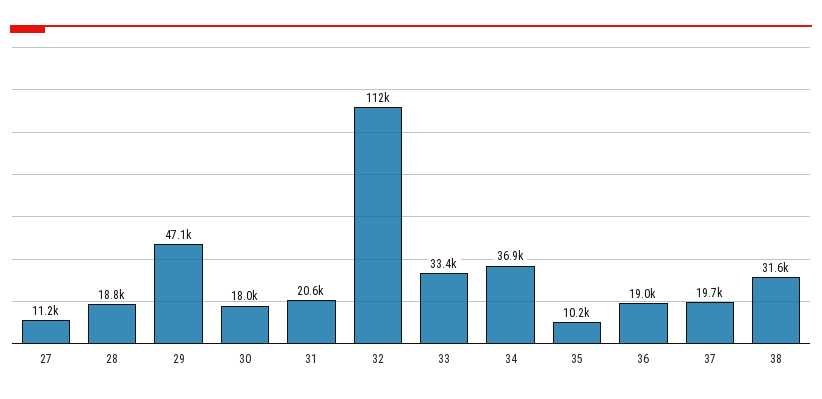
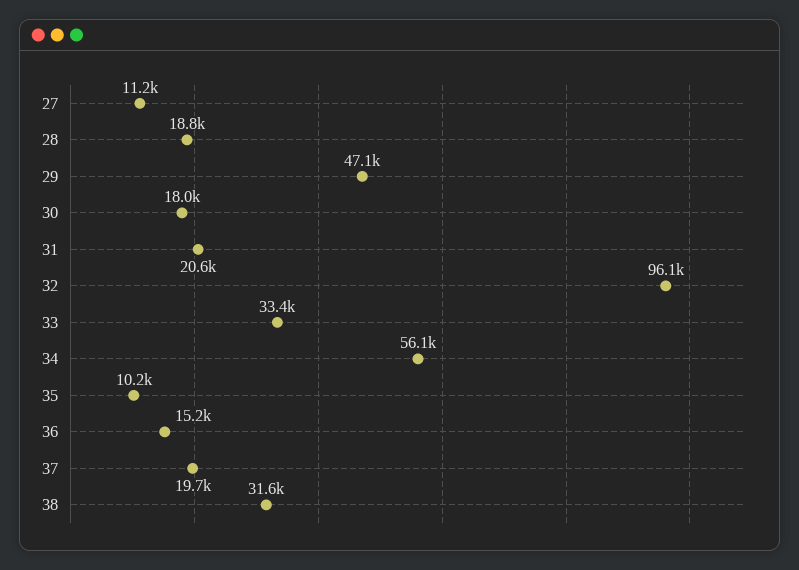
  {
    "27": 11200,
    "28": 18800,
    "29": 47100,
    "30": 18000,
    "31": 20600,
-   "32": 112000,
+   "32": 96100,
    "33": 33400,
-   "34": 36900,
+   "34": 56100,
    "35": 10200,
-   "36": 19000,
+   "36": 15200,
    "37": 19700,
    "38": 31600
  }

